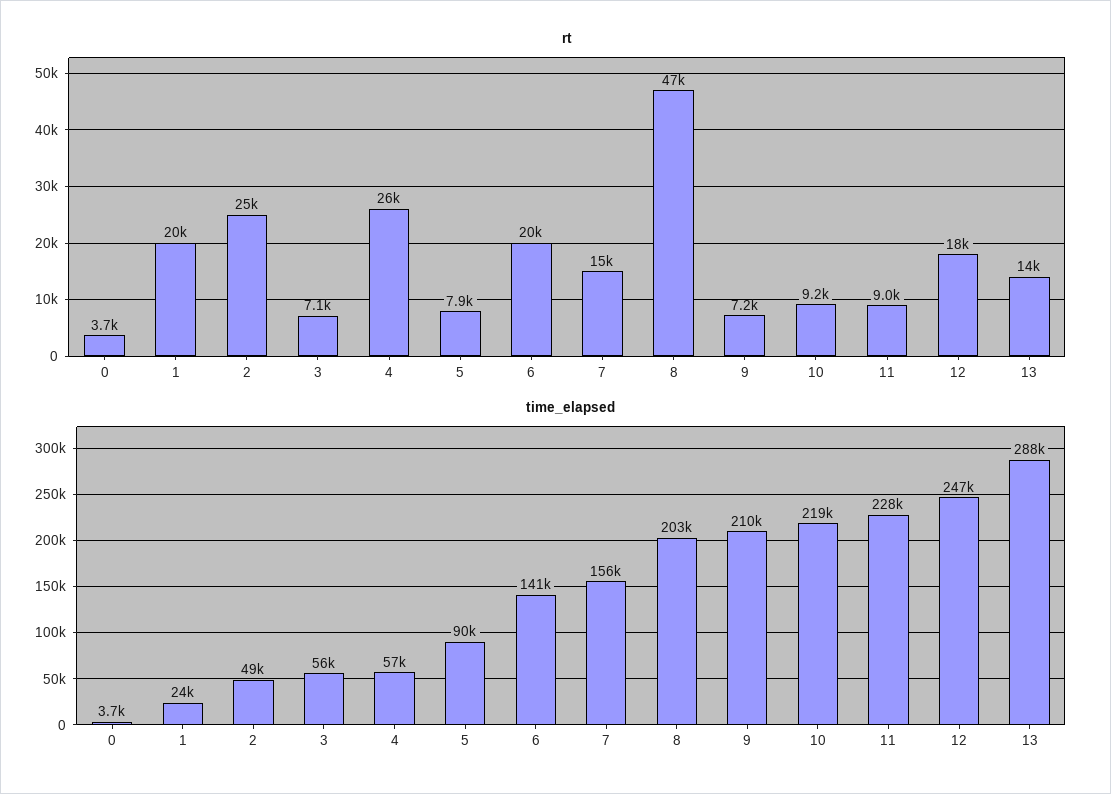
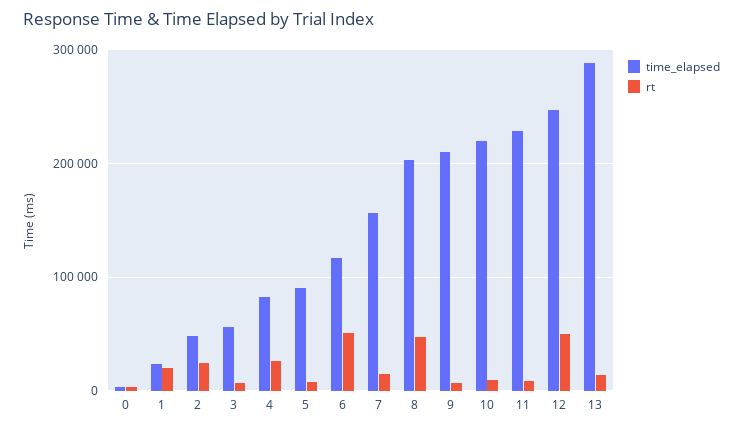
  {
    "rt": {
      "0": 3700,
      "1": 20000,
      "2": 25000,
      "3": 7100,
      "4": 26000,
      "5": 7900,
-     "6": 20000,
+     "6": 50000,
      "7": 15000,
      "8": 47000,
      "9": 7200,
      "10": 9200,
      "11": 9000,
-     "12": 18000,
+     "12": 50000,
      "13": 14000
    },
    "time_elapsed": {
      "0": 3700,
      "1": 24000,
      "2": 49000,
      "3": 56000,
-     "4": 57000,
+     "4": 80000,
      "5": 90000,
-     "6": 141000,
+     "6": 120000,
      "7": 156000,
      "8": 203000,
      "9": 210000,
      "10": 219000,
      "11": 228000,
      "12": 247000,
      "13": 288000
    }
  }

